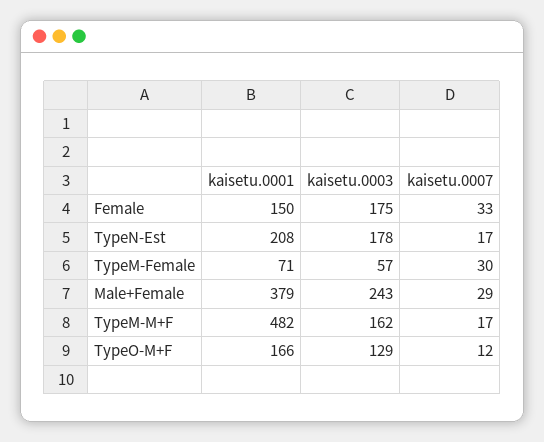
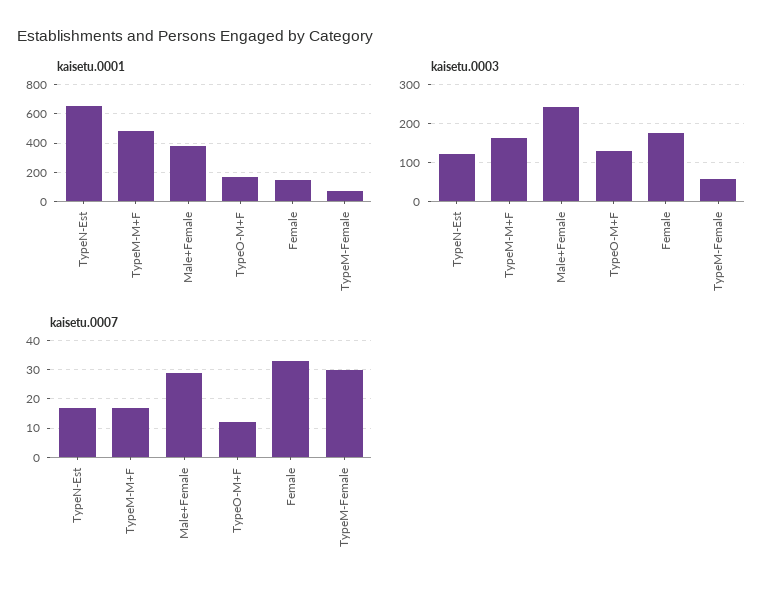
  {
    "kaisetu.0001": {
      "Female": 150,
-     "TypeN-Est": 208,
+     "TypeN-Est": 650,
      "TypeM-Female": 71,
      "Male+Female": 379,
      "TypeM-M+F": 482,
      "TypeO-M+F": 166
    },
    "kaisetu.0003": {
      "Female": 175,
-     "TypeN-Est": 178,
+     "TypeN-Est": 120,
      "TypeM-Female": 57,
      "Male+Female": 243,
      "TypeM-M+F": 162,
      "TypeO-M+F": 129
    },
    "kaisetu.0007": {
      "Female": 33,
      "TypeN-Est": 17,
      "TypeM-Female": 30,
      "Male+Female": 29,
      "TypeM-M+F": 17,
      "TypeO-M+F": 12
    }
  }

